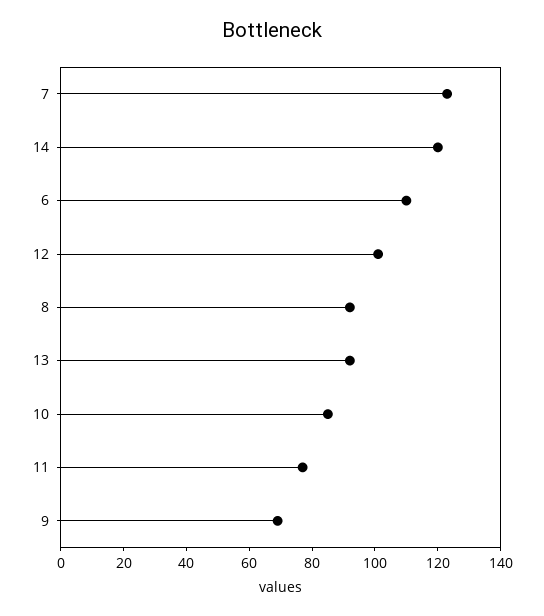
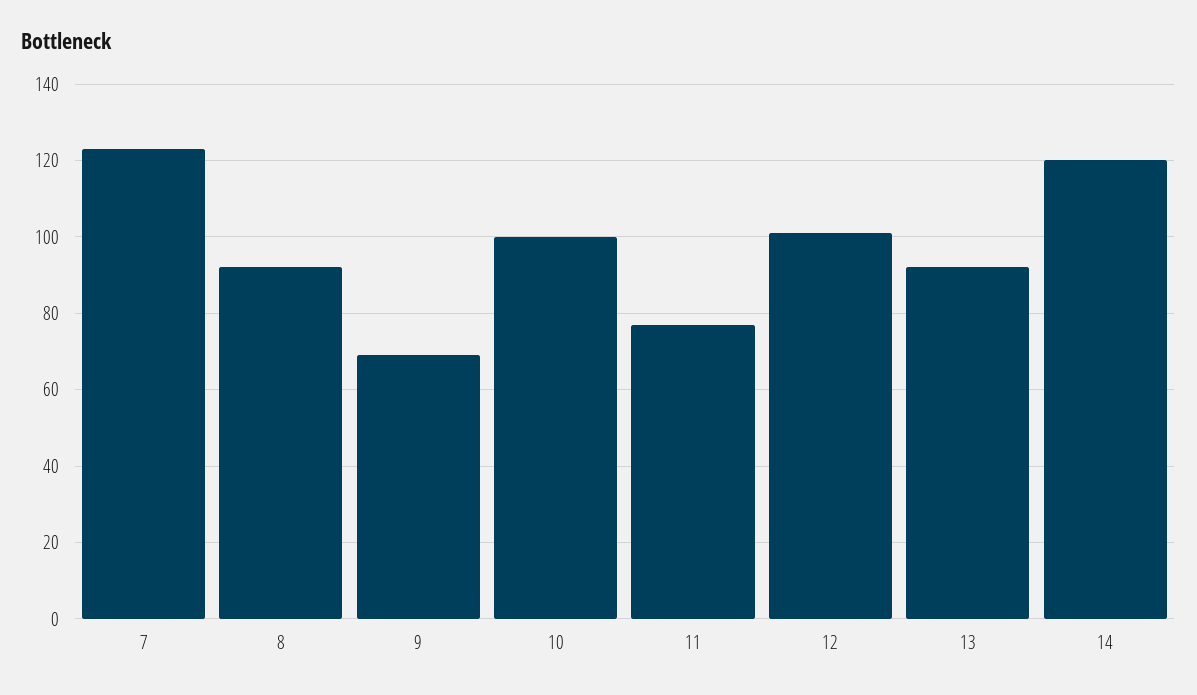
  {
    "7": 125,
    "14": 120,
-   "6": 110,
    "12": 100,
    "8": 90,
    "13": 90,
-   "10": 85,
+   "10": 100,
    "11": 75,
    "9": 70
  }

